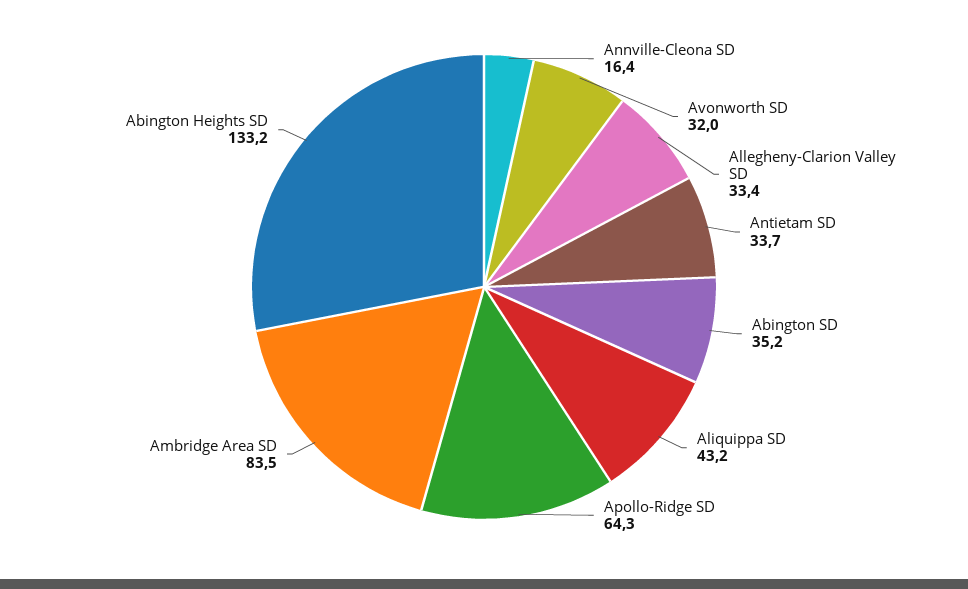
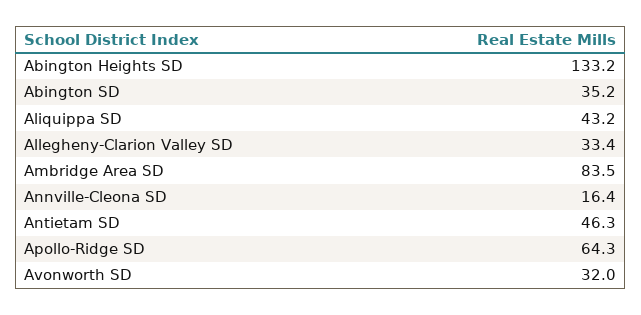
  {
    "Annville-Cleona SD": 16.4,
    "Avonworth SD": 32,
    "Allegheny-Clarion Valley SD": 33.4,
-   "Antietam SD": 33.7,
+   "Antietam SD": 46.3,
    "Abington SD": 35.2,
    "Aliquippa SD": 43.2,
    "Apollo-Ridge SD": 64.3,
    "Ambridge Area SD": 83.5,
    "Abington Heights SD": 133.2
  }

